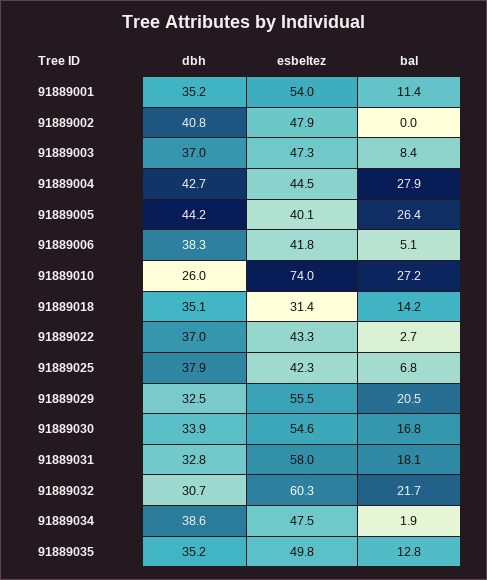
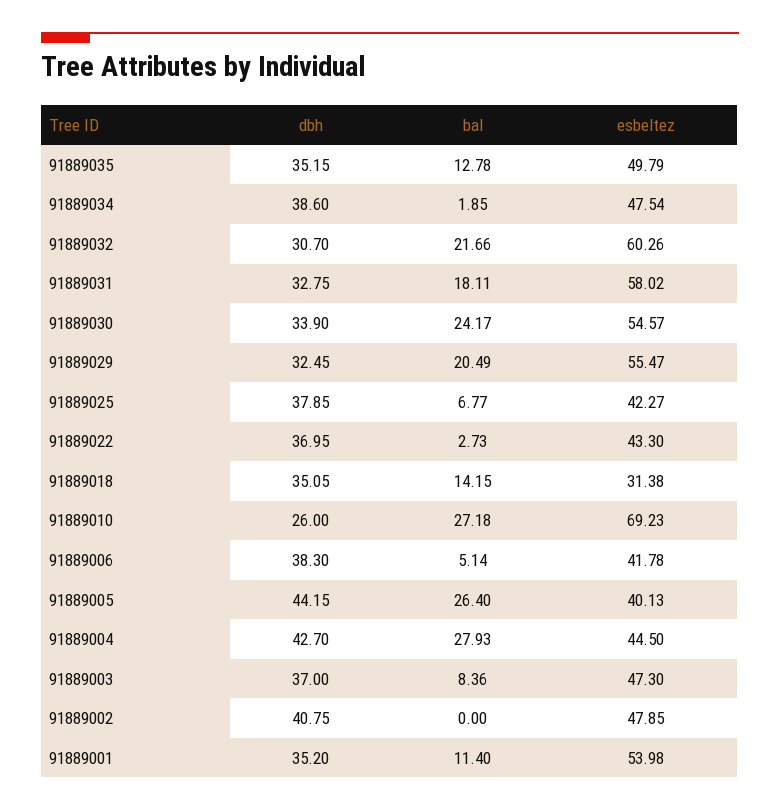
  {
    "dbh": {
      "91889001": 35.2,
      "91889002": 40.75,
      "91889003": 37,
      "91889004": 42.7,
      "91889005": 44.15,
      "91889006": 38.3,
      "91889010": 26,
      "91889018": 35.05,
      "91889022": 36.95,
      "91889025": 37.85,
      "91889029": 32.45,
      "91889030": 33.9,
      "91889031": 32.75,
      "91889032": 30.7,
      "91889034": 38.6,
      "91889035": 35.15
    },
    "esbeltez": {
      "91889001": 53.98,
      "91889002": 47.85,
      "91889003": 47.3,
      "91889004": 44.5,
      "91889005": 40.13,
      "91889006": 41.78,
-     "91889010": 74,
+     "91889010": 69.23,
      "91889018": 31.38,
      "91889022": 43.3,
      "91889025": 42.27,
      "91889029": 55.47,
      "91889030": 54.57,
      "91889031": 58.02,
      "91889032": 60.26,
      "91889034": 47.54,
      "91889035": 49.79
    },
    "bal": {
      "91889001": 11.4,
      "91889002": 0,
      "91889003": 8.36,
      "91889004": 27.93,
      "91889005": 26.4,
      "91889006": 5.14,
      "91889010": 27.18,
      "91889018": 14.15,
      "91889022": 2.73,
      "91889025": 6.77,
      "91889029": 20.49,
-     "91889030": 16.8,
+     "91889030": 24.17,
      "91889031": 18.11,
      "91889032": 21.66,
      "91889034": 1.85,
      "91889035": 12.78
    }
  }

